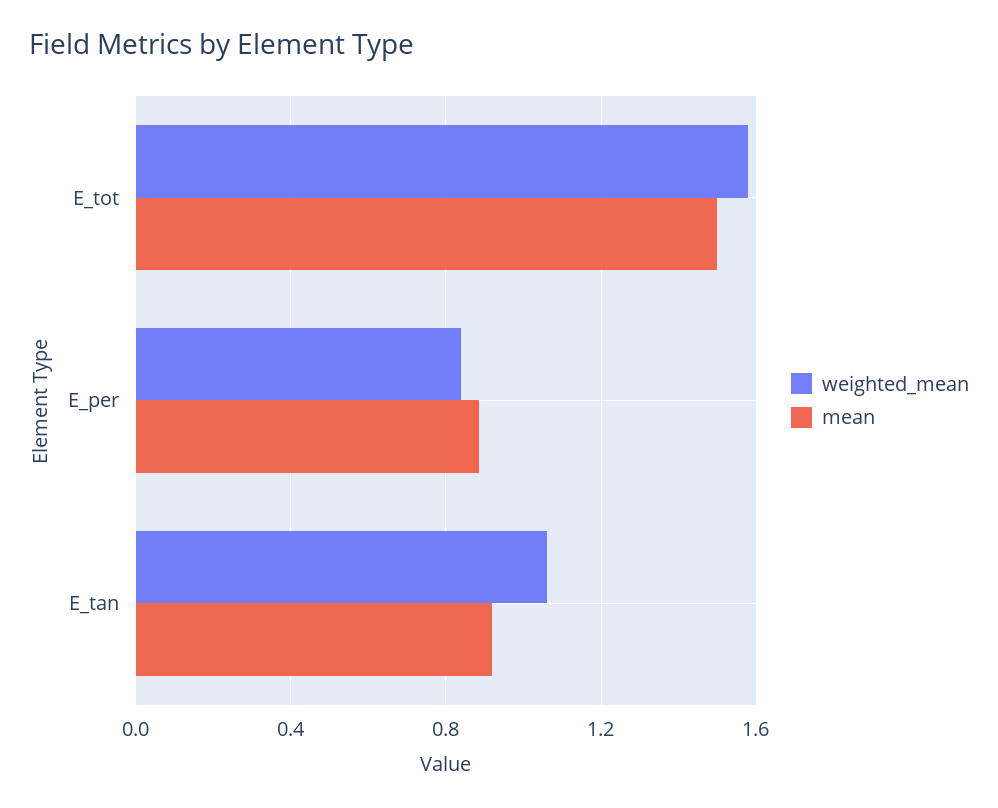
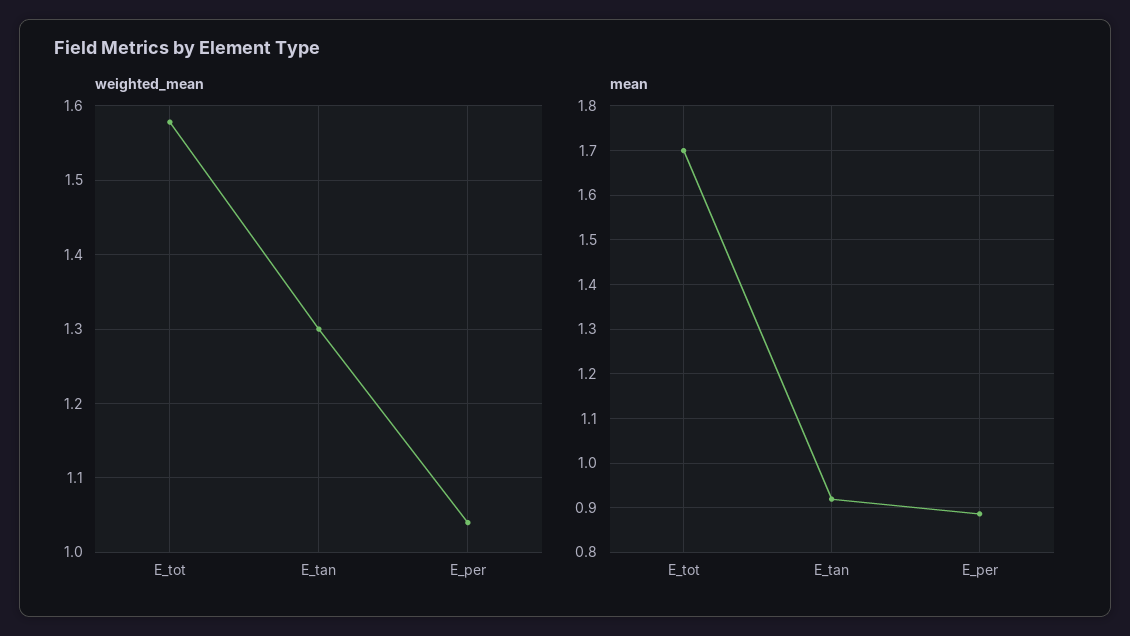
  {
    "weighted_mean": {
      "E_tot": 1.58,
-     "E_per": 0.85,
+     "E_per": 1.04,
-     "E_tan": 1.05
+     "E_tan": 1.3
    },
    "mean": {
-     "E_tot": 1.5,
+     "E_tot": 1.7,
      "E_per": 0.88,
      "E_tan": 0.92
    }
  }

